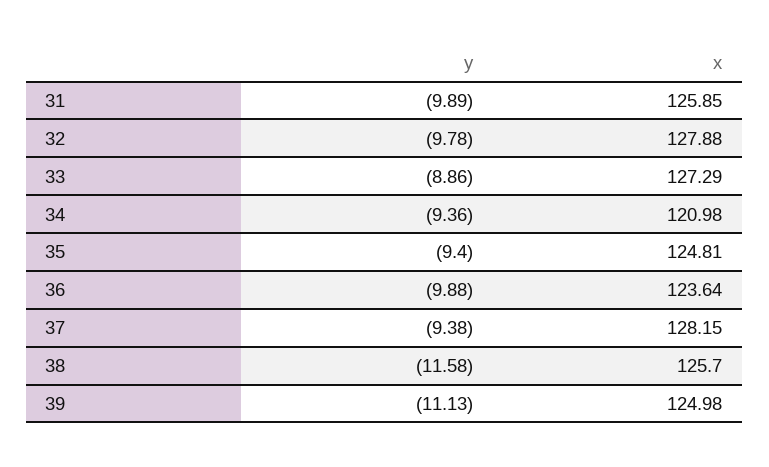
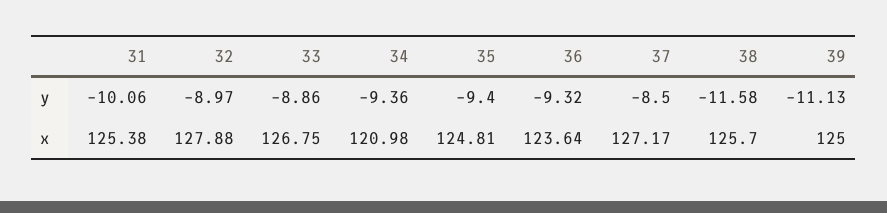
  {
    "y": {
-     "31": -9.89,
+     "31": -10.06,
-     "32": -9.78,
+     "32": -8.97,
      "33": -8.86,
      "34": -9.36,
      "35": -9.4,
-     "36": -9.88,
+     "36": -9.32,
-     "37": -9.38,
+     "37": -8.5,
      "38": -11.58,
      "39": -11.13
    },
    "x": {
-     "31": 125.85,
+     "31": 125.38,
      "32": 127.88,
-     "33": 127.29,
+     "33": 126.75,
      "34": 120.98,
      "35": 124.81,
      "36": 123.64,
-     "37": 128.15,
+     "37": 127.17,
      "38": 125.7,
-     "39": 124.98
+     "39": 125
    }
  }

